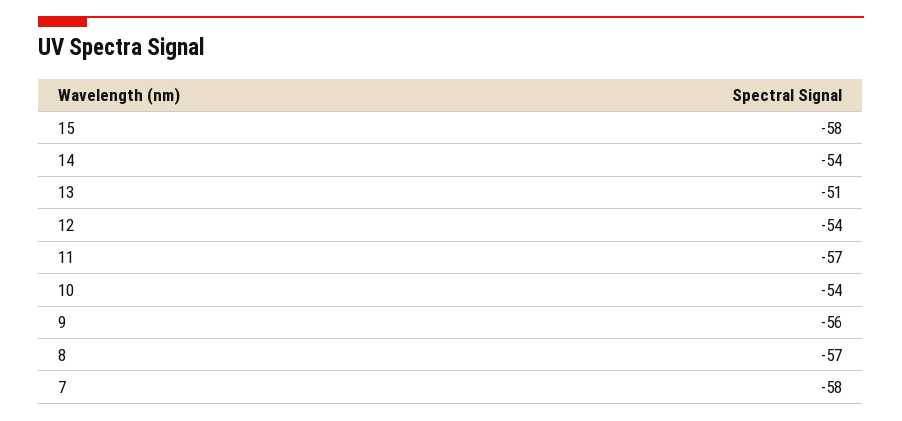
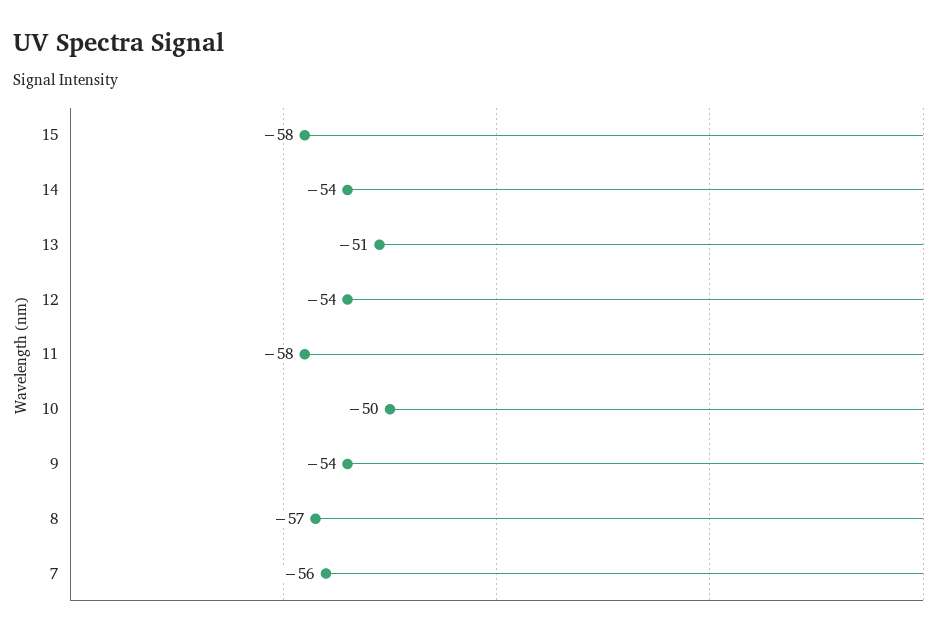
  {
    "15": -58,
    "14": -54,
    "13": -51,
    "12": -54,
-   "11": -57,
+   "11": -58,
-   "10": -54,
+   "10": -50,
-   "9": -56,
+   "9": -54,
    "8": -57,
-   "7": -58
+   "7": -56
  }

